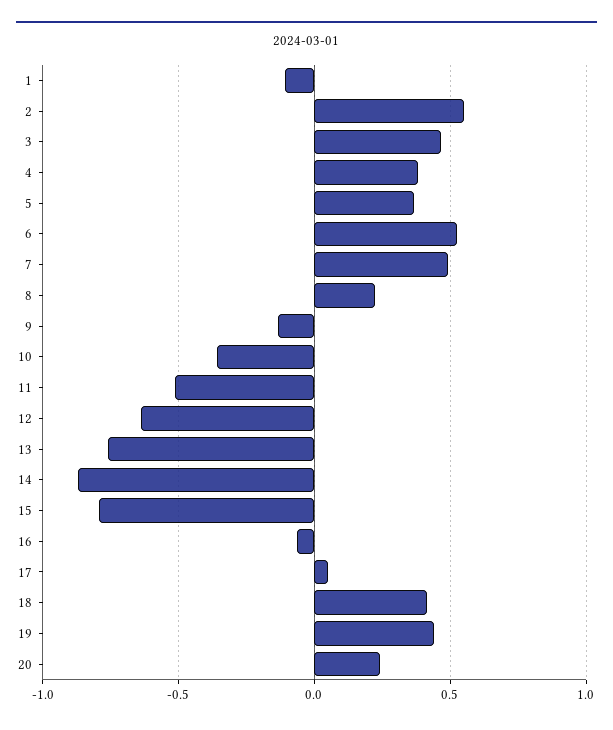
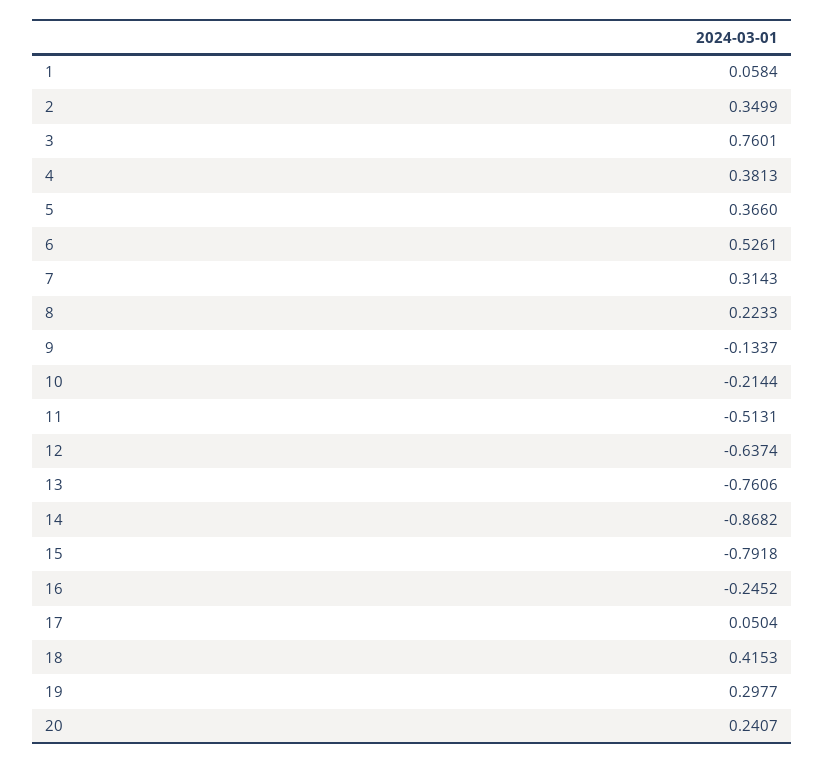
  {
-   "1": -0.1,
+   "1": 0.0584,
-   "2": 0.55,
+   "2": 0.3499,
-   "3": 0.45,
+   "3": 0.7601,
    "4": 0.3813,
    "5": 0.366,
    "6": 0.5261,
-   "7": 0.5,
+   "7": 0.3143,
    "8": 0.2233,
    "9": -0.1337,
-   "10": -0.35,
+   "10": -0.2144,
    "11": -0.5131,
    "12": -0.6374,
    "13": -0.7606,
    "14": -0.8682,
    "15": -0.7918,
-   "16": -0.05,
+   "16": -0.2452,
    "17": 0.0504,
    "18": 0.4153,
-   "19": 0.45,
+   "19": 0.2977,
    "20": 0.2407
  }

